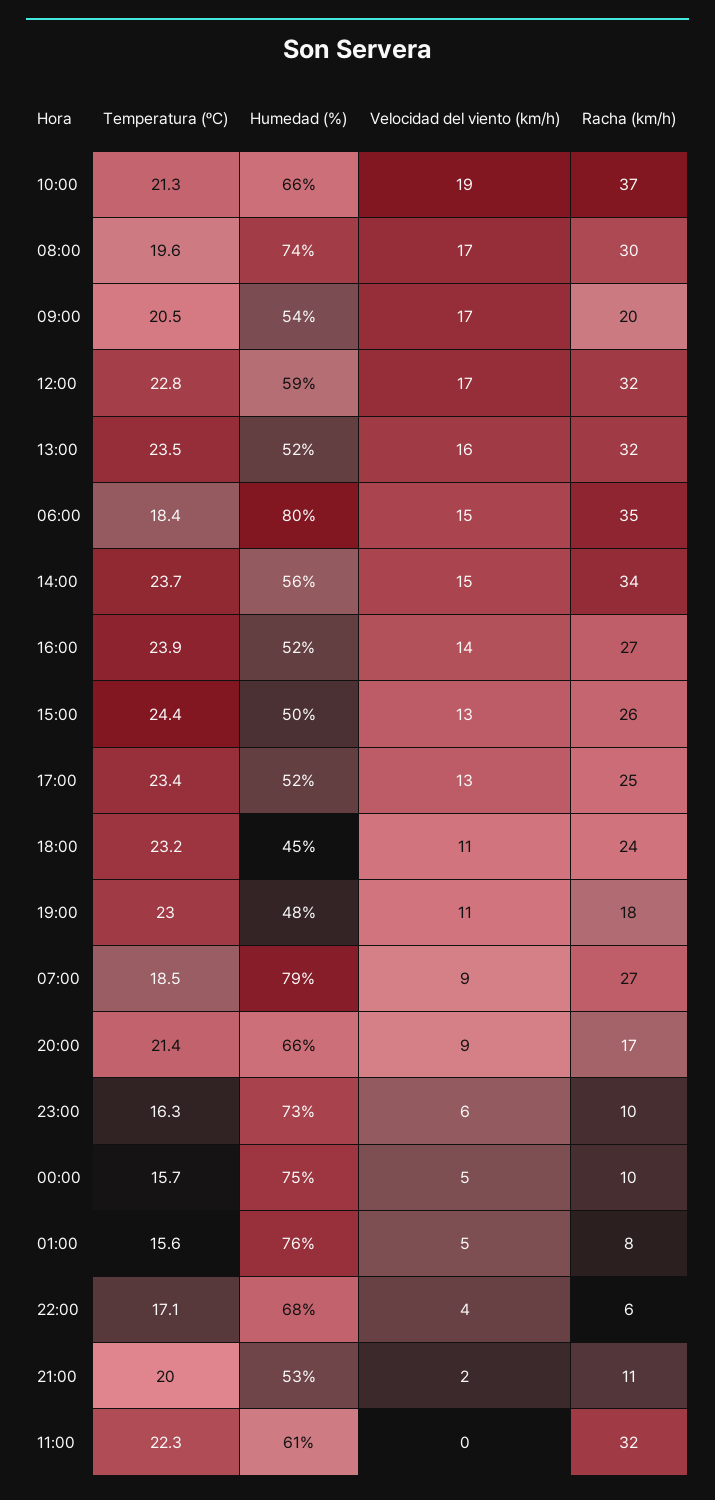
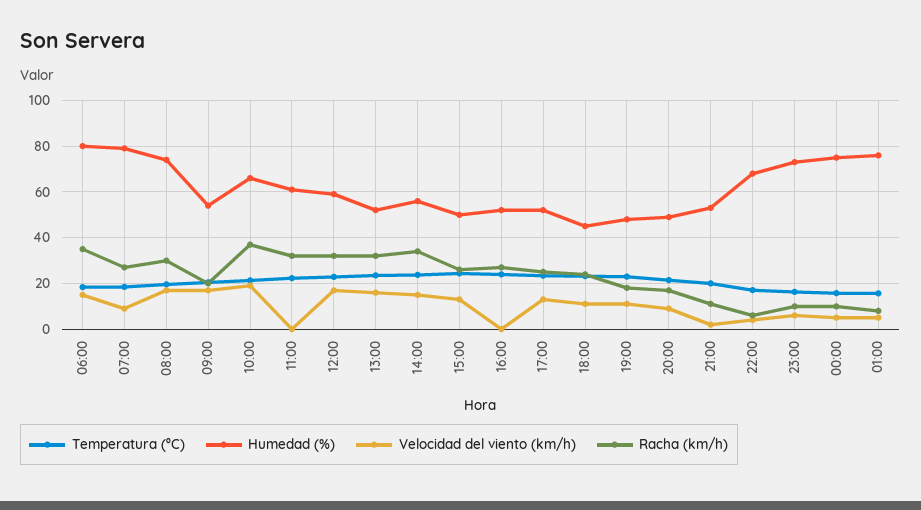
  {
    "Temperatura (ºC)": {
      "10:00": 21.3,
      "08:00": 19.6,
      "09:00": 20.5,
      "12:00": 22.8,
      "13:00": 23.5,
      "06:00": 18.4,
      "14:00": 23.7,
      "16:00": 23.9,
      "15:00": 24.4,
      "17:00": 23.4,
      "18:00": 23.2,
      "19:00": 23,
      "07:00": 18.5,
      "20:00": 21.4,
      "23:00": 16.3,
      "00:00": 15.7,
      "01:00": 15.6,
      "22:00": 17.1,
      "21:00": 20,
      "11:00": 22.3
    },
    "Humedad (%)": {
      "10:00": 66,
      "08:00": 74,
      "09:00": 54,
      "12:00": 59,
      "13:00": 52,
      "06:00": 80,
      "14:00": 56,
      "16:00": 52,
      "15:00": 50,
      "17:00": 52,
      "18:00": 45,
      "19:00": 48,
      "07:00": 79,
-     "20:00": 66,
+     "20:00": 50,
      "23:00": 73,
      "00:00": 75,
      "01:00": 76,
      "22:00": 68,
      "21:00": 53,
      "11:00": 61
    },
    "Velocidad del viento (km/h)": {
      "10:00": 19,
      "08:00": 17,
      "09:00": 17,
      "12:00": 17,
      "13:00": 16,
      "06:00": 15,
      "14:00": 15,
-     "16:00": 14,
+     "16:00": 0,
      "15:00": 13,
      "17:00": 13,
      "18:00": 11,
      "19:00": 11,
      "07:00": 9,
      "20:00": 9,
      "23:00": 6,
      "00:00": 5,
      "01:00": 5,
      "22:00": 4,
      "21:00": 2,
      "11:00": 0
    },
    "Racha (km/h)": {
      "10:00": 37,
      "08:00": 30,
      "09:00": 20,
      "12:00": 32,
      "13:00": 32,
      "06:00": 35,
      "14:00": 34,
      "16:00": 27,
      "15:00": 26,
      "17:00": 25,
      "18:00": 24,
      "19:00": 18,
      "07:00": 27,
      "20:00": 17,
      "23:00": 10,
      "00:00": 10,
      "01:00": 8,
      "22:00": 6,
      "21:00": 11,
      "11:00": 32
    }
  }

